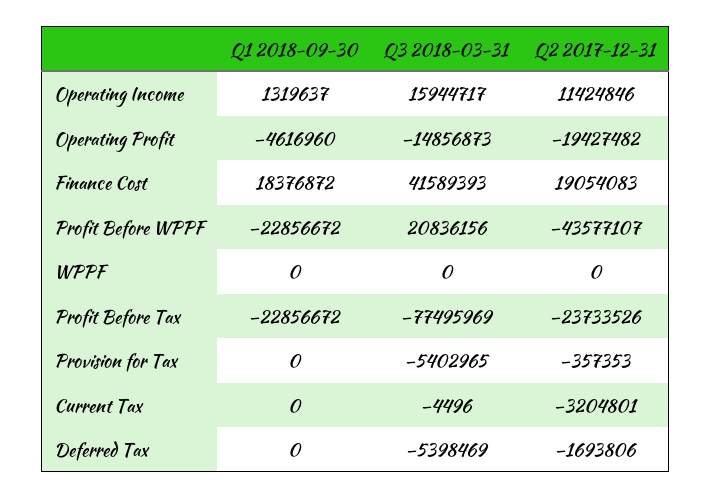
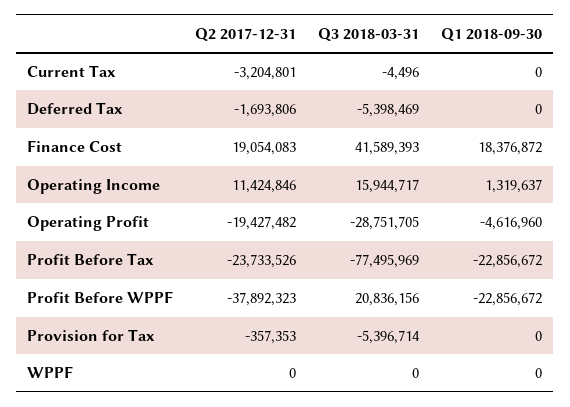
  {
    "Q1 2018-09-30": {
      "Operating Income": 1319637,
      "Operating Profit": -4616960,
      "Finance Cost": 18376872,
      "Profit Before WPPF": -22856672,
      "WPPF": 0,
      "Profit Before Tax": -22856672,
      "Provision for Tax": 0,
      "Current Tax": 0,
      "Deferred Tax": 0
    },
    "Q3 2018-03-31": {
      "Operating Income": 15944717,
-     "Operating Profit": -14856873,
+     "Operating Profit": -28751705,
      "Finance Cost": 41589393,
      "Profit Before WPPF": 20836156,
      "WPPF": 0,
      "Profit Before Tax": -77495969,
-     "Provision for Tax": -5402965,
+     "Provision for Tax": -5396714,
      "Current Tax": -4496,
      "Deferred Tax": -5398469
    },
    "Q2 2017-12-31": {
      "Operating Income": 11424846,
      "Operating Profit": -19427482,
      "Finance Cost": 19054083,
-     "Profit Before WPPF": -43577107,
+     "Profit Before WPPF": -37892323,
      "WPPF": 0,
      "Profit Before Tax": -23733526,
      "Provision for Tax": -357353,
      "Current Tax": -3204801,
      "Deferred Tax": -1693806
    }
  }

